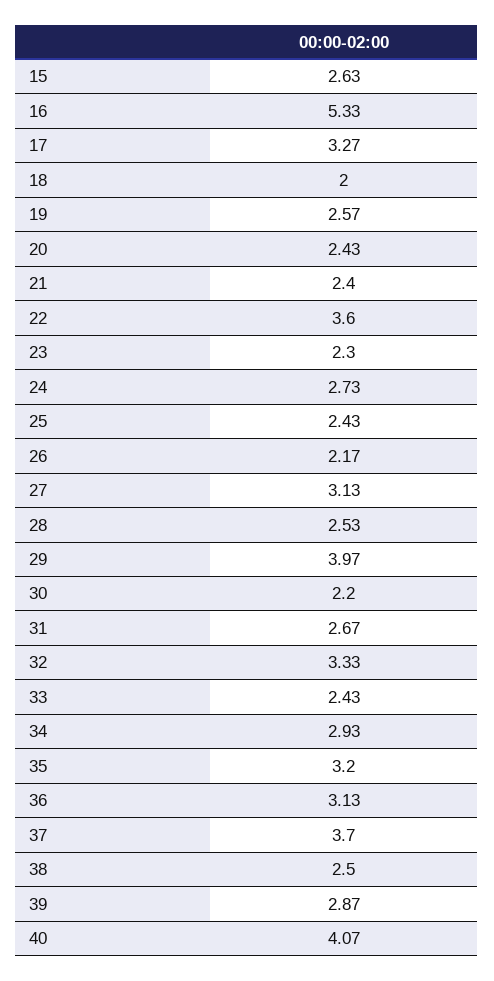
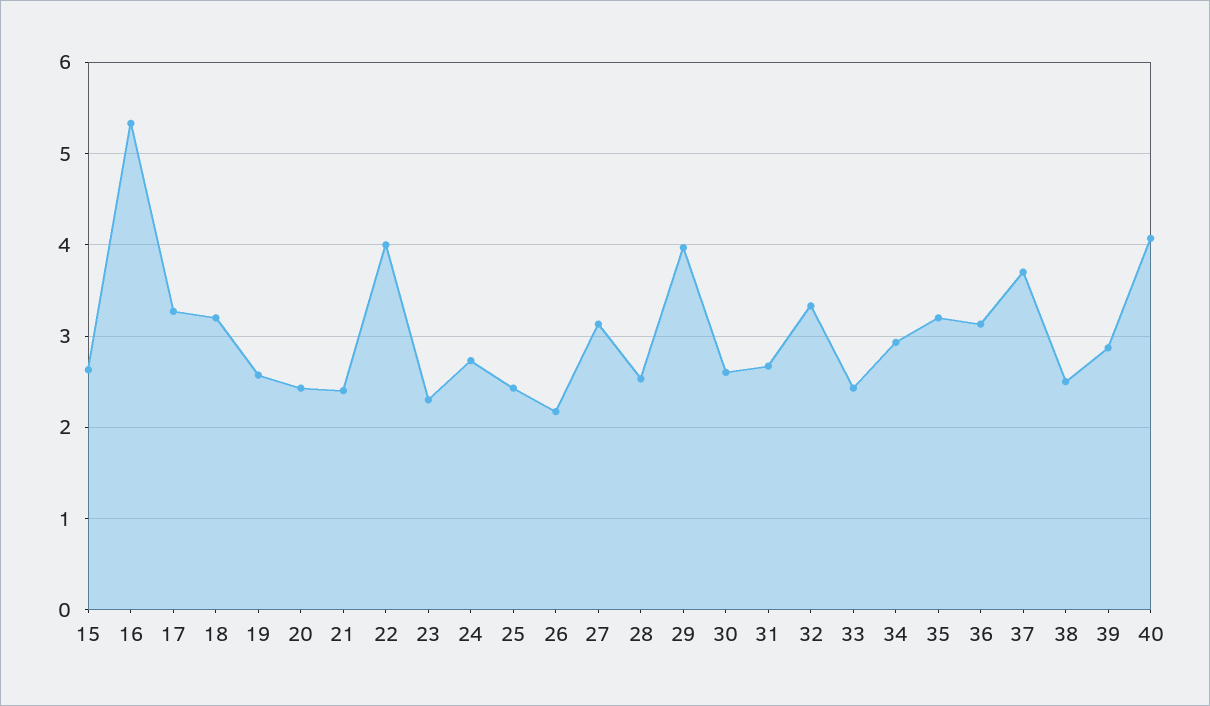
  {
    "15": 2.63,
    "16": 5.33,
    "17": 3.27,
-   "18": 2,
+   "18": 3.2,
    "19": 2.57,
    "20": 2.43,
    "21": 2.4,
-   "22": 3.6,
+   "22": 4,
    "23": 2.3,
    "24": 2.73,
    "25": 2.43,
    "26": 2.17,
    "27": 3.13,
    "28": 2.53,
    "29": 3.97,
-   "30": 2.2,
+   "30": 2.6,
    "31": 2.67,
    "32": 3.33,
    "33": 2.43,
    "34": 2.93,
    "35": 3.2,
    "36": 3.13,
    "37": 3.7,
    "38": 2.5,
    "39": 2.87,
    "40": 4.07
  }

